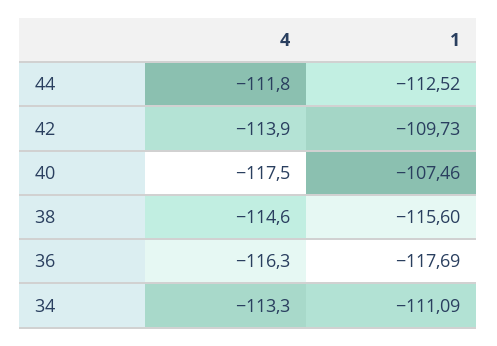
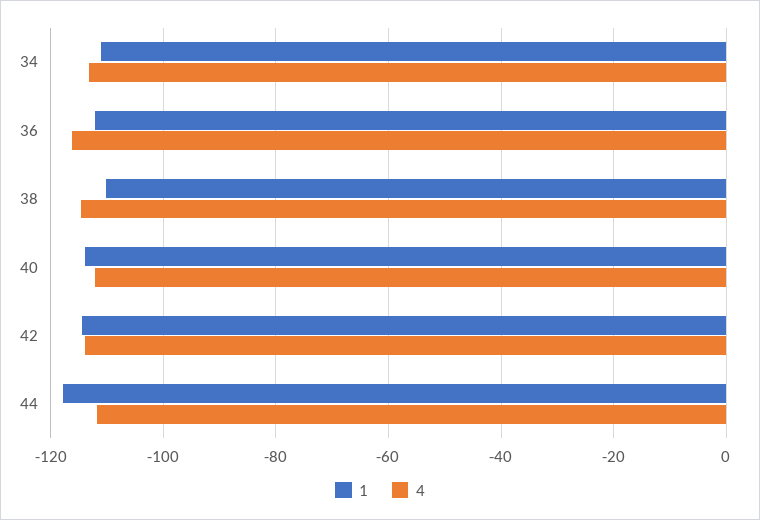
  {
    "4": {
      "44": -111.8,
      "42": -113.9,
-     "40": -117.5,
+     "40": -112,
      "38": -114.6,
      "36": -116.3,
      "34": -113.3
    },
    "1": {
-     "44": -112.52,
+     "44": -118,
-     "42": -109.73,
+     "42": -114,
-     "40": -107.46,
+     "40": -114,
-     "38": -115.6,
+     "38": -110,
-     "36": -117.69,
+     "36": -112,
      "34": -111.09
    }
  }

